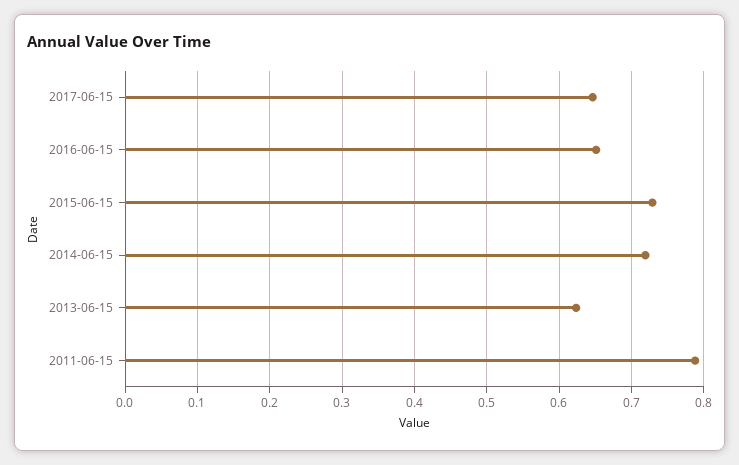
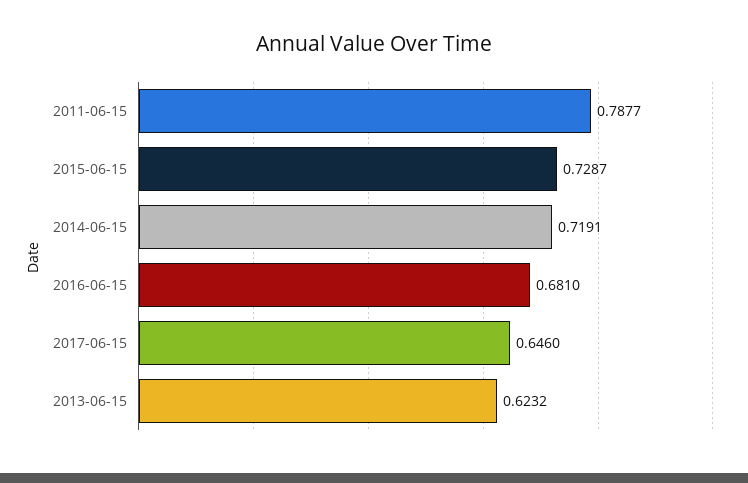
  {
    "2017-06-15": 0.646,
-   "2016-06-15": 0.65,
+   "2016-06-15": 0.681,
    "2015-06-15": 0.7287,
    "2014-06-15": 0.7191,
    "2013-06-15": 0.6232,
    "2011-06-15": 0.7877
  }

